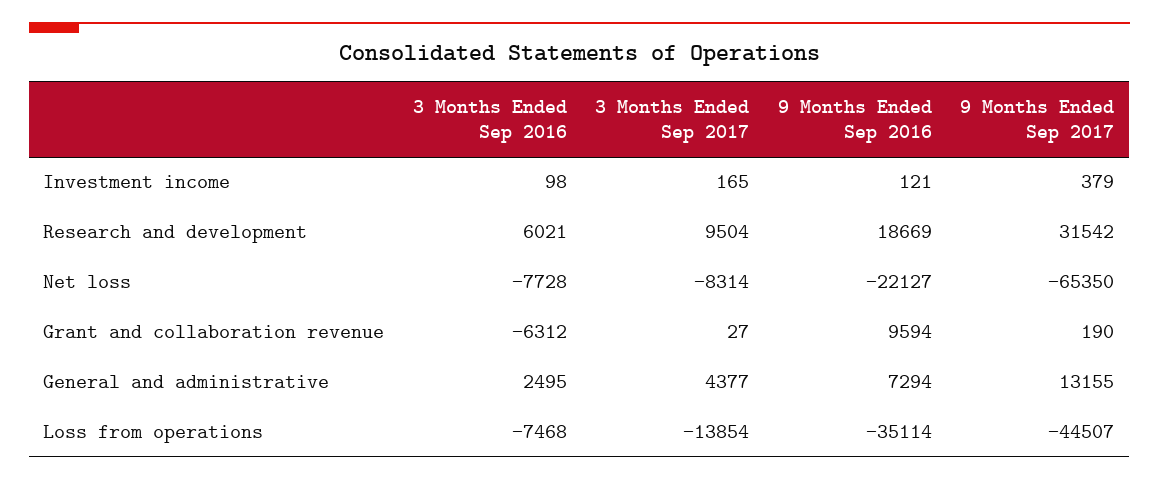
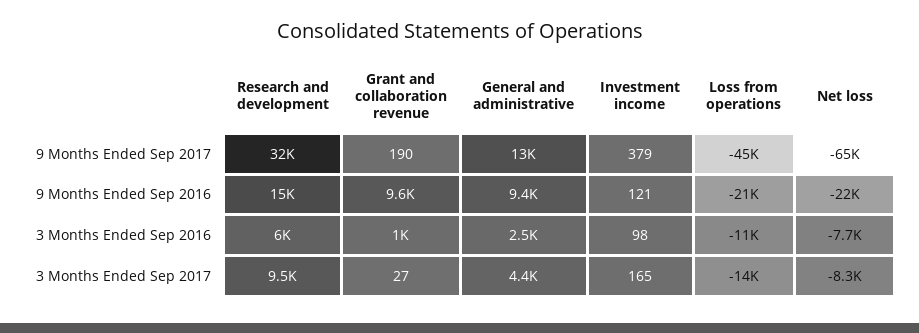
  {
    "3 Months Ended Sep 2016": {
      "Investment income": 98,
      "Research and development": 6021,
      "Net loss": -7728,
-     "Grant and collaboration revenue": -6312,
+     "Grant and collaboration revenue": 1000,
      "General and administrative": 2495,
-     "Loss from operations": -7468
+     "Loss from operations": -11000
    },
    "3 Months Ended Sep 2017": {
      "Investment income": 165,
      "Research and development": 9504,
      "Net loss": -8314,
      "Grant and collaboration revenue": 27,
      "General and administrative": 4377,
      "Loss from operations": -13854
    },
    "9 Months Ended Sep 2016": {
      "Investment income": 121,
-     "Research and development": 18669,
+     "Research and development": 15000,
      "Net loss": -22127,
      "Grant and collaboration revenue": 9594,
-     "General and administrative": 7294,
+     "General and administrative": 9400,
-     "Loss from operations": -35114
+     "Loss from operations": -21000
    },
    "9 Months Ended Sep 2017": {
      "Investment income": 379,
      "Research and development": 31542,
      "Net loss": -65350,
      "Grant and collaboration revenue": 190,
      "General and administrative": 13155,
      "Loss from operations": -44507
    }
  }

